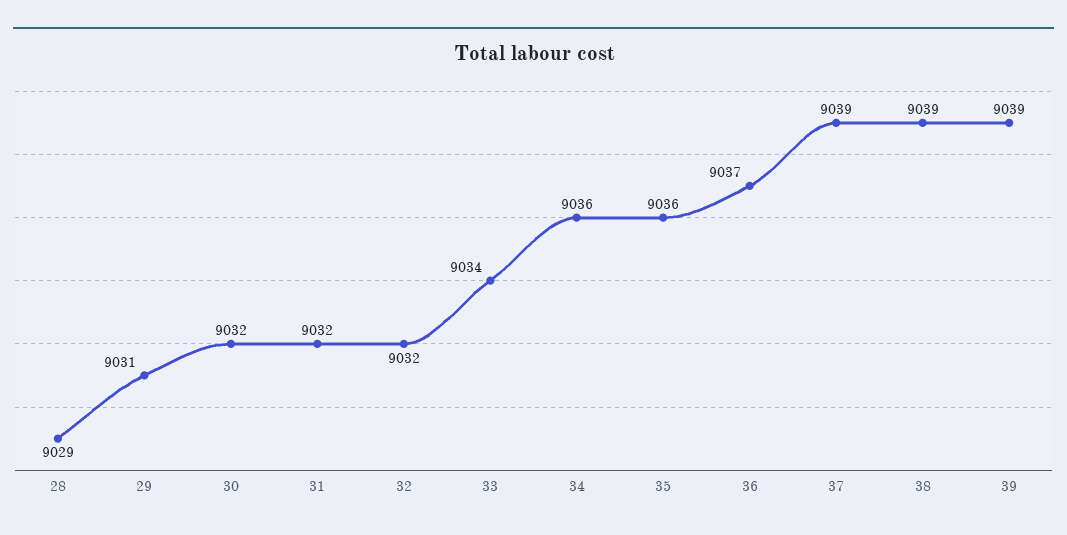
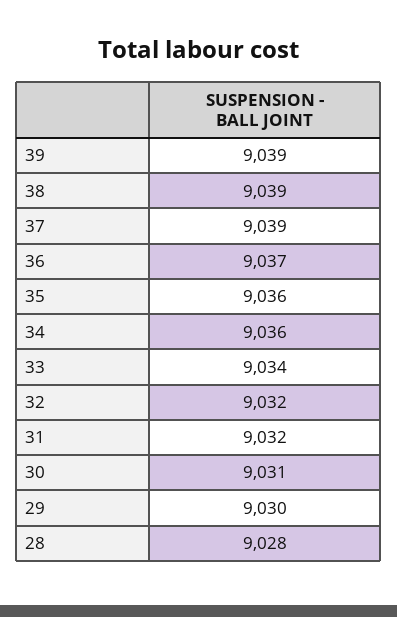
  {
-   "28": 9029,
+   "28": 9028,
-   "29": 9031,
+   "29": 9030,
-   "30": 9032,
+   "30": 9031,
    "31": 9032,
    "32": 9032,
    "33": 9034,
    "34": 9036,
    "35": 9036,
    "36": 9037,
    "37": 9039,
    "38": 9039,
    "39": 9039
  }

